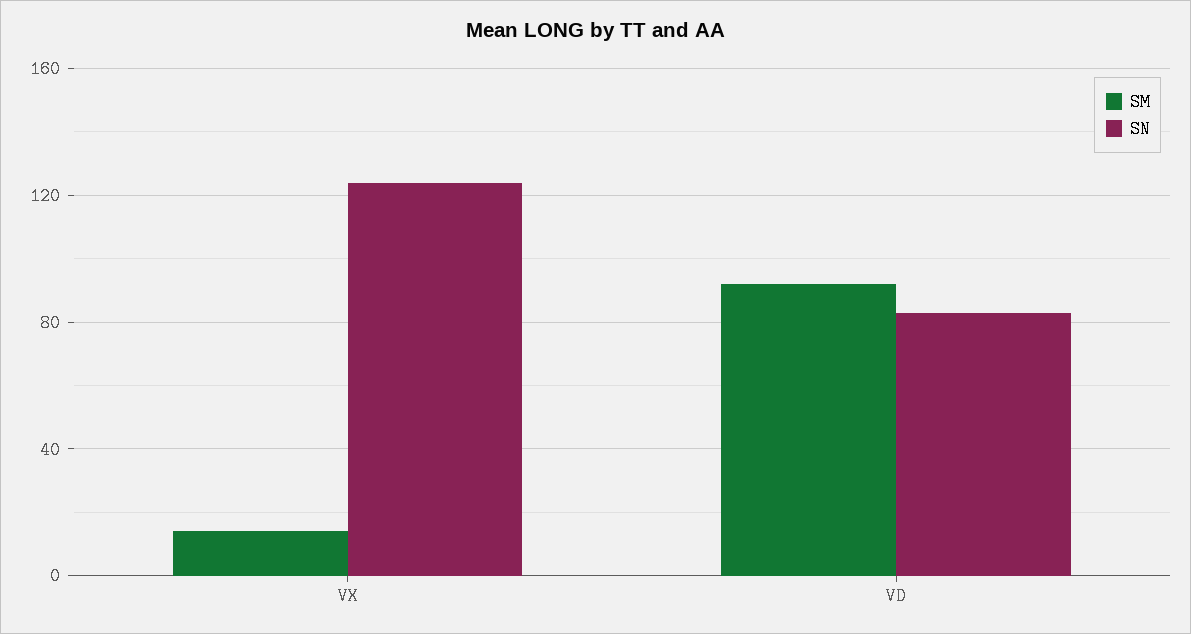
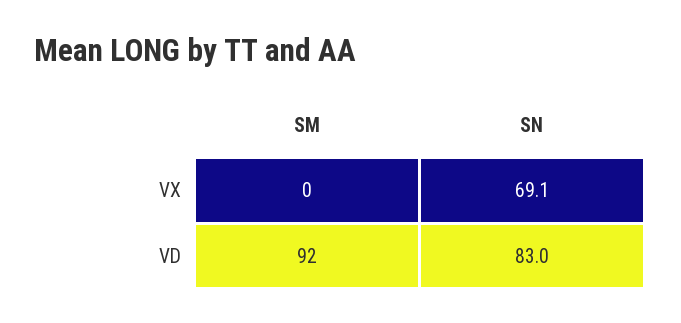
  {
    "SM": {
-     "VX": 15,
+     "VX": 0,
      "VD": 92
    },
    "SN": {
-     "VX": 125,
+     "VX": 69.1,
      "VD": 83
    }
  }

